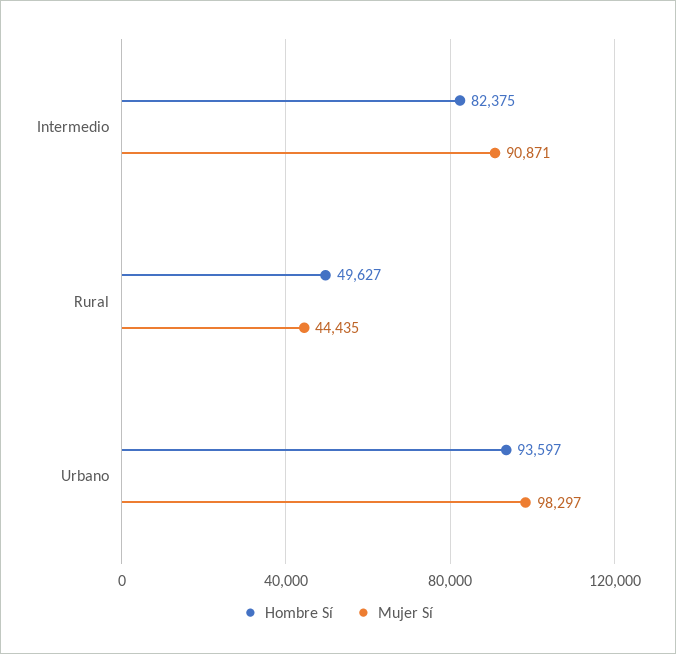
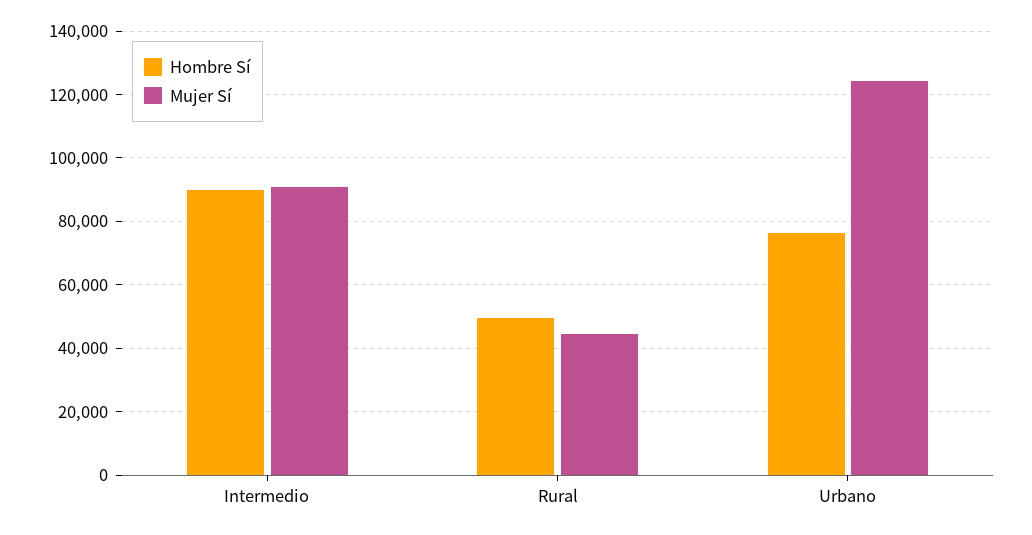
  {
    "Hombre Sí": {
-     "Intermedio": 82375,
+     "Intermedio": 90000,
      "Rural": 49627,
-     "Urbano": 93597
+     "Urbano": 76000
    },
    "Mujer Sí": {
      "Intermedio": 90871,
      "Rural": 44435,
-     "Urbano": 98297
+     "Urbano": 124000
    }
  }

